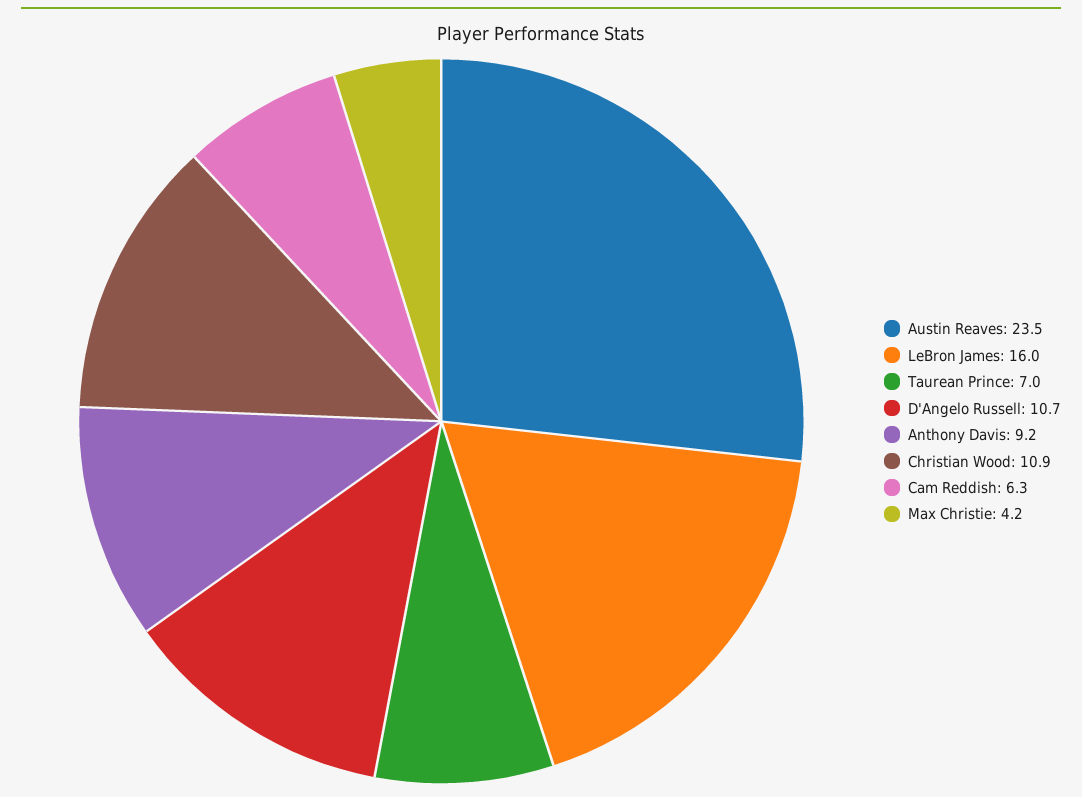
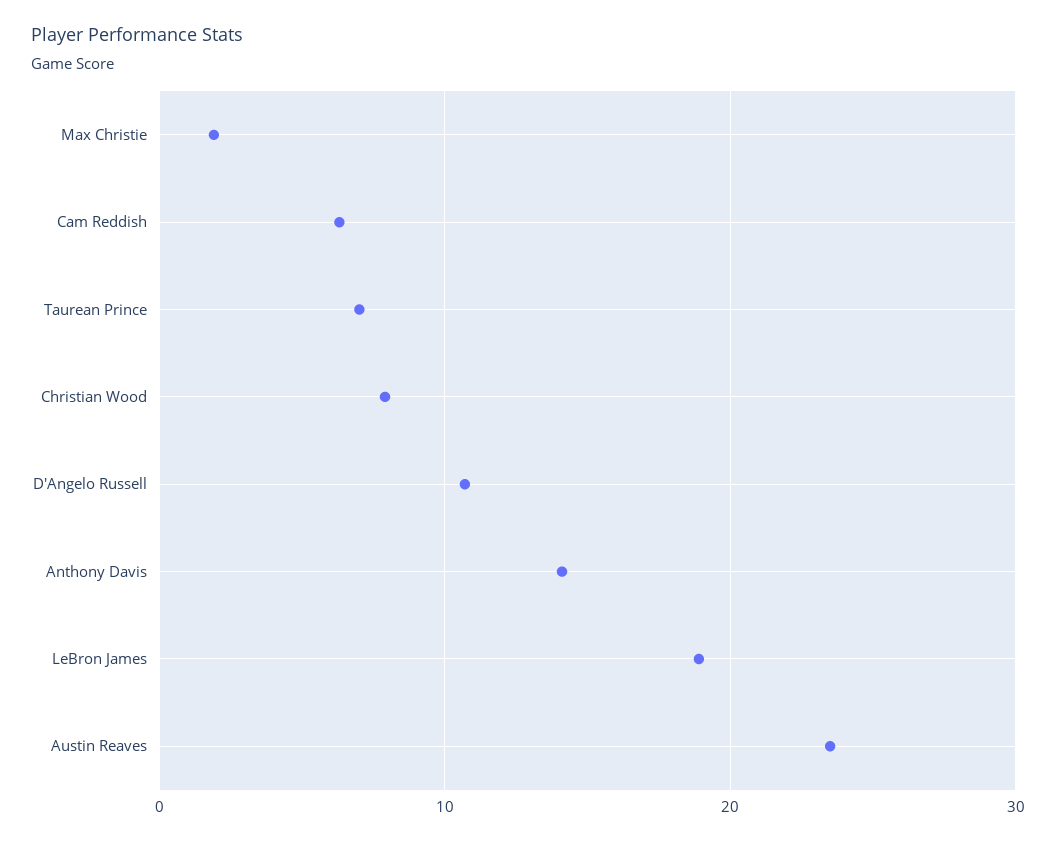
  {
    "Austin Reaves": 23.5,
-   "LeBron James": 16,
+   "LeBron James": 19,
    "Taurean Prince": 7,
    "D'Angelo Russell": 10.7,
-   "Anthony Davis": 9.2,
+   "Anthony Davis": 14,
-   "Christian Wood": 10.9,
+   "Christian Wood": 8,
    "Cam Reddish": 6.3,
-   "Max Christie": 4.2
+   "Max Christie": 2
  }

